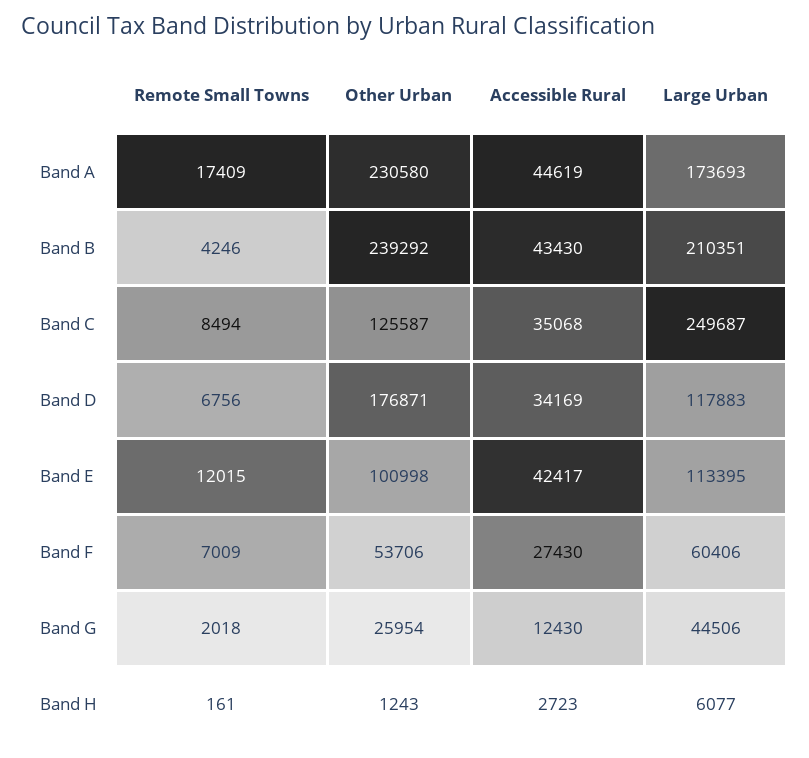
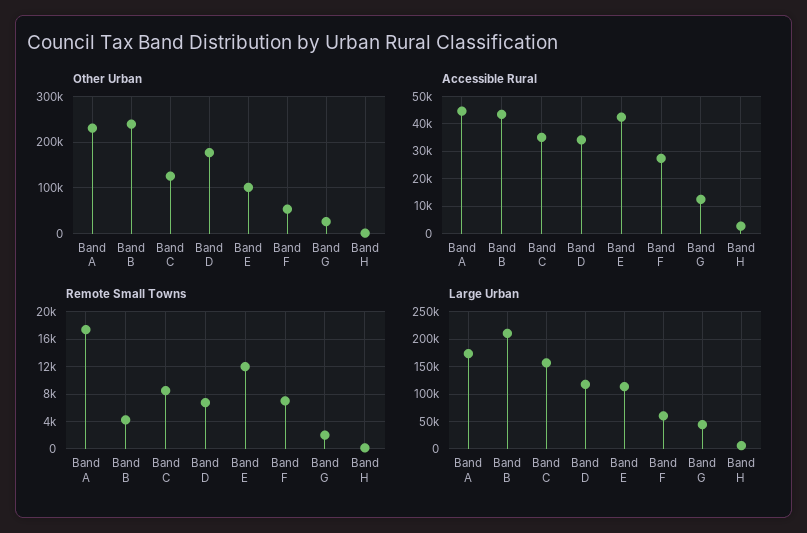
  {
    "Remote Small Towns": {
      "Band A": 17409,
      "Band B": 4246,
      "Band C": 8494,
      "Band D": 6756,
      "Band E": 12015,
      "Band F": 7009,
      "Band G": 2018,
      "Band H": 161
    },
    "Other Urban": {
      "Band A": 230580,
      "Band B": 239292,
      "Band C": 125587,
      "Band D": 176871,
      "Band E": 100998,
      "Band F": 53706,
      "Band G": 25954,
      "Band H": 1243
    },
    "Accessible Rural": {
      "Band A": 44619,
      "Band B": 43430,
      "Band C": 35068,
      "Band D": 34169,
      "Band E": 42417,
      "Band F": 27430,
      "Band G": 12430,
      "Band H": 2723
    },
    "Large Urban": {
      "Band A": 173693,
      "Band B": 210351,
-     "Band C": 249687,
+     "Band C": 150000,
      "Band D": 117883,
      "Band E": 113395,
      "Band F": 60406,
      "Band G": 44506,
      "Band H": 6077
    }
  }

